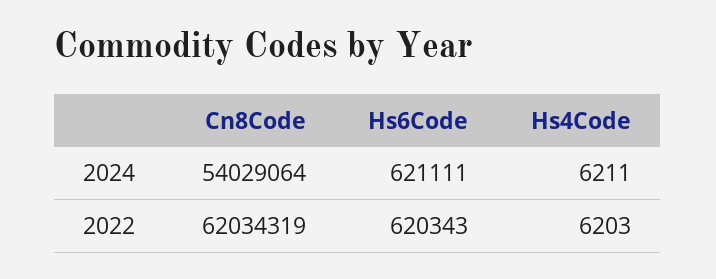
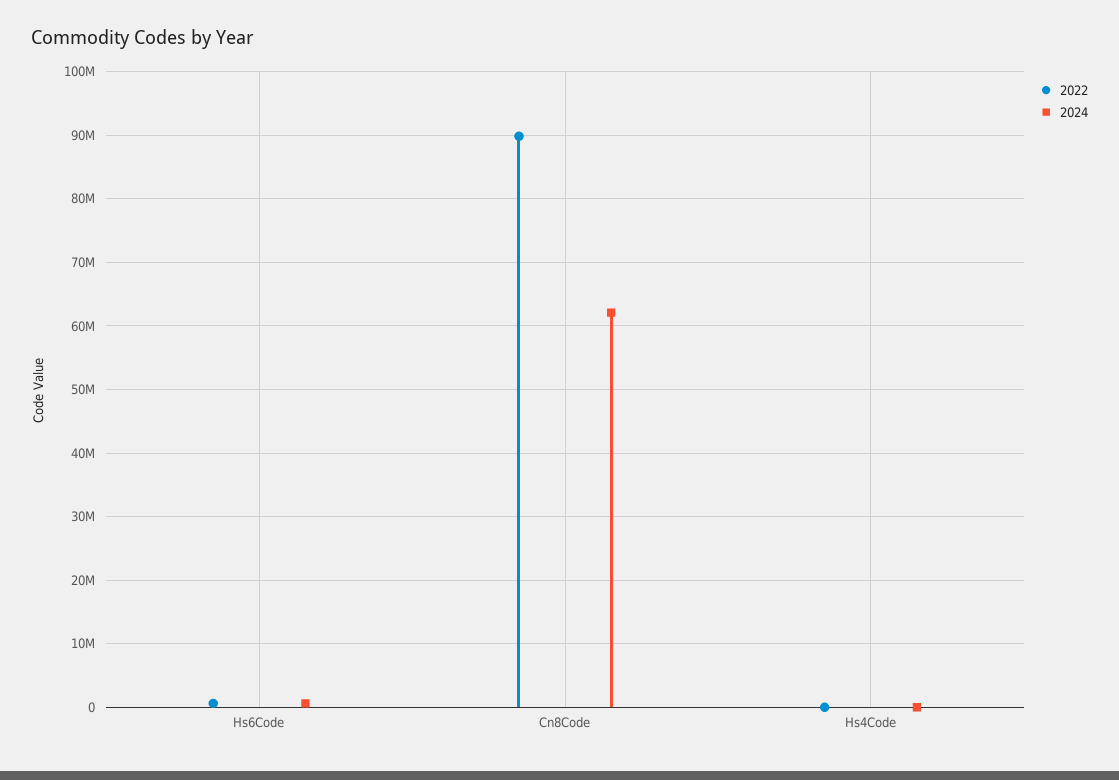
  {
    "2024": {
-     "Cn8Code": 54029064,
+     "Cn8Code": 62000000,
      "Hs6Code": 621111,
      "Hs4Code": 6211
    },
    "2022": {
-     "Cn8Code": 62034319,
+     "Cn8Code": 90000000,
      "Hs6Code": 620343,
      "Hs4Code": 6203
    }
  }

